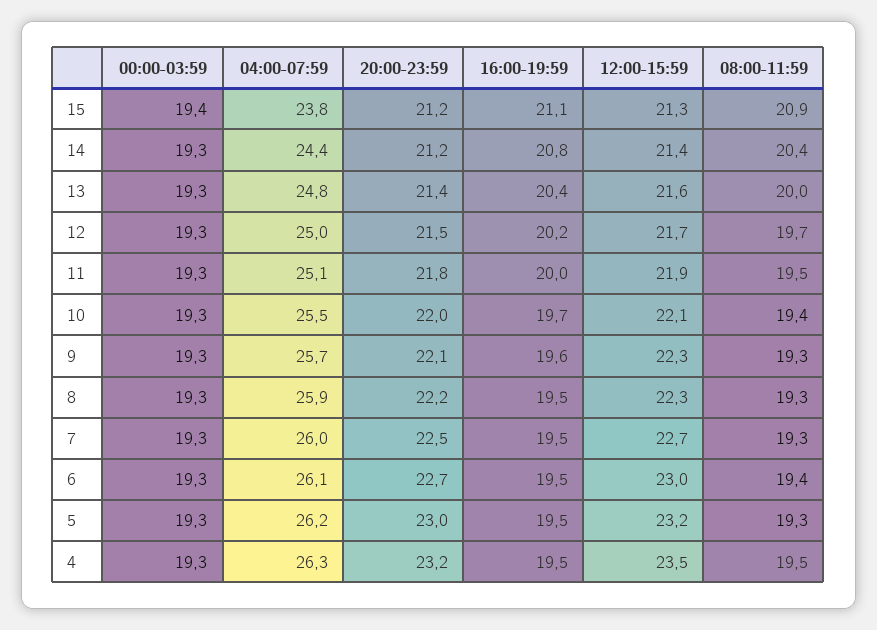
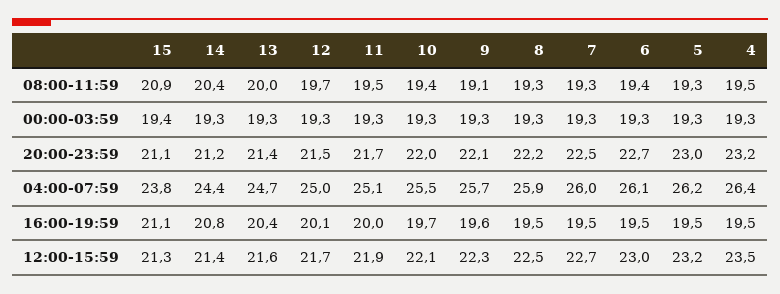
  {
    "00:00-03:59": {
      "15": 19.4,
      "14": 19.3,
      "13": 19.3,
      "12": 19.3,
      "11": 19.3,
      "10": 19.3,
      "9": 19.3,
      "8": 19.3,
      "7": 19.3,
      "6": 19.3,
      "5": 19.3,
      "4": 19.3
    },
    "04:00-07:59": {
      "15": 23.8,
      "14": 24.4,
-     "13": 24.8,
+     "13": 24.7,
      "12": 25,
      "11": 25.1,
      "10": 25.5,
      "9": 25.7,
      "8": 25.9,
      "7": 26,
      "6": 26.1,
      "5": 26.2,
-     "4": 26.3
+     "4": 26.4
    },
    "20:00-23:59": {
-     "15": 21.2,
+     "15": 21.1,
      "14": 21.2,
      "13": 21.4,
      "12": 21.5,
-     "11": 21.8,
+     "11": 21.7,
      "10": 22,
      "9": 22.1,
      "8": 22.2,
      "7": 22.5,
      "6": 22.7,
      "5": 23,
      "4": 23.2
    },
    "16:00-19:59": {
      "15": 21.1,
      "14": 20.8,
      "13": 20.4,
-     "12": 20.2,
+     "12": 20.1,
      "11": 20,
      "10": 19.7,
      "9": 19.6,
      "8": 19.5,
      "7": 19.5,
      "6": 19.5,
      "5": 19.5,
      "4": 19.5
    },
    "12:00-15:59": {
      "15": 21.3,
      "14": 21.4,
      "13": 21.6,
      "12": 21.7,
      "11": 21.9,
      "10": 22.1,
      "9": 22.3,
-     "8": 22.3,
+     "8": 22.5,
      "7": 22.7,
      "6": 23,
      "5": 23.2,
      "4": 23.5
    },
    "08:00-11:59": {
      "15": 20.9,
      "14": 20.4,
      "13": 20,
      "12": 19.7,
      "11": 19.5,
      "10": 19.4,
-     "9": 19.3,
+     "9": 19.1,
      "8": 19.3,
      "7": 19.3,
      "6": 19.4,
      "5": 19.3,
      "4": 19.5
    }
  }

